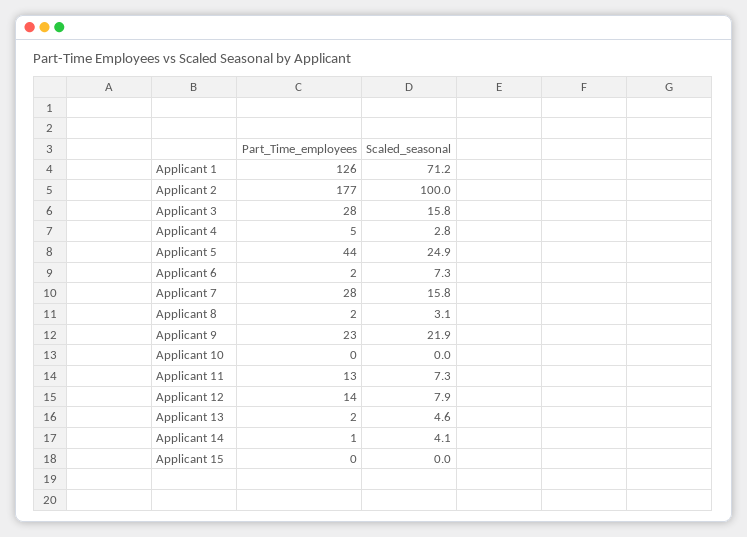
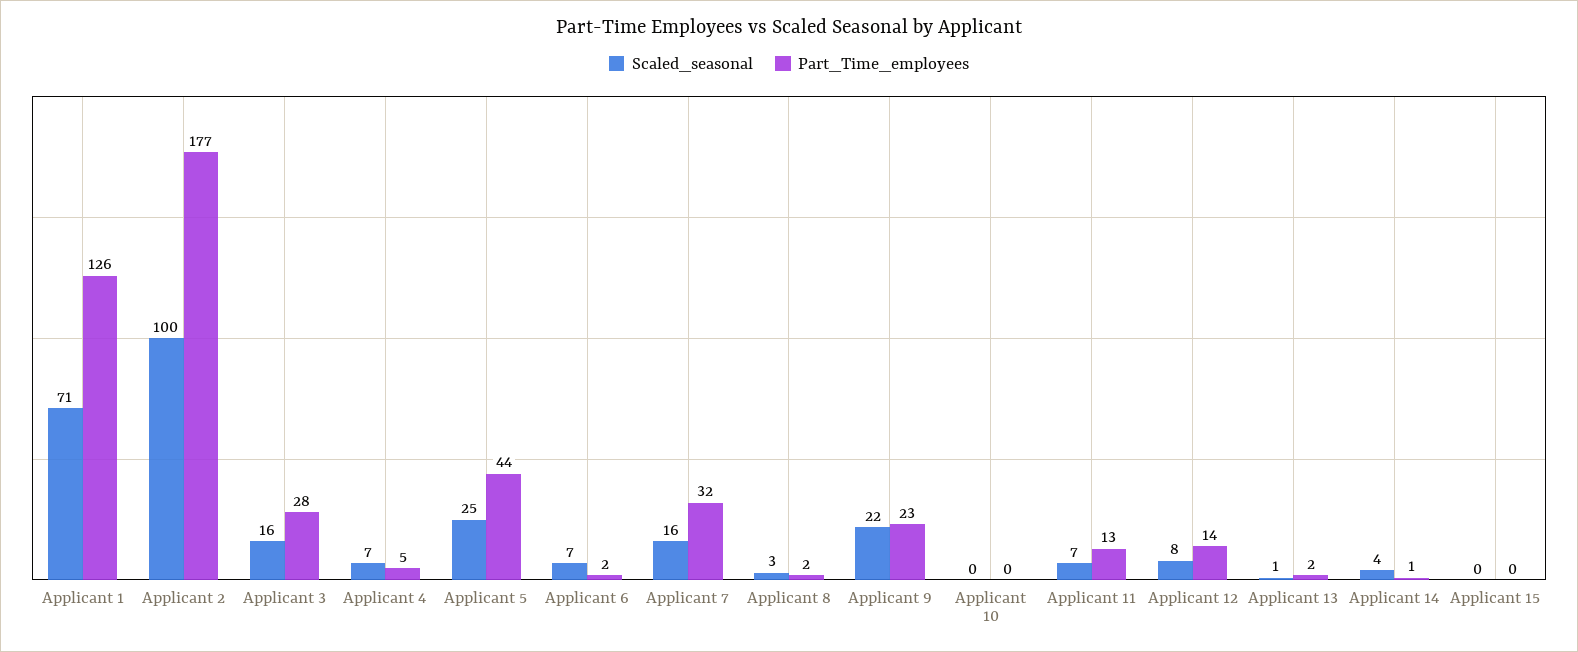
  {
    "Part_Time_employees": {
      "Applicant 1": 126,
      "Applicant 2": 177,
      "Applicant 3": 28,
      "Applicant 4": 5,
      "Applicant 5": 44,
      "Applicant 6": 2,
-     "Applicant 7": 28,
+     "Applicant 7": 32,
      "Applicant 8": 2,
      "Applicant 9": 23,
      "Applicant 10": 0,
      "Applicant 11": 13,
      "Applicant 12": 14,
      "Applicant 13": 2,
      "Applicant 14": 1,
      "Applicant 15": 0
    },
    "Scaled_seasonal": {
      "Applicant 1": 71.2,
      "Applicant 2": 100,
      "Applicant 3": 15.8,
-     "Applicant 4": 2.8,
+     "Applicant 4": 7,
      "Applicant 5": 24.9,
      "Applicant 6": 7.3,
      "Applicant 7": 15.8,
      "Applicant 8": 3.1,
      "Applicant 9": 21.9,
      "Applicant 10": 0,
      "Applicant 11": 7.3,
      "Applicant 12": 7.9,
-     "Applicant 13": 4.6,
+     "Applicant 13": 1,
      "Applicant 14": 4.1,
      "Applicant 15": 0
    }
  }

